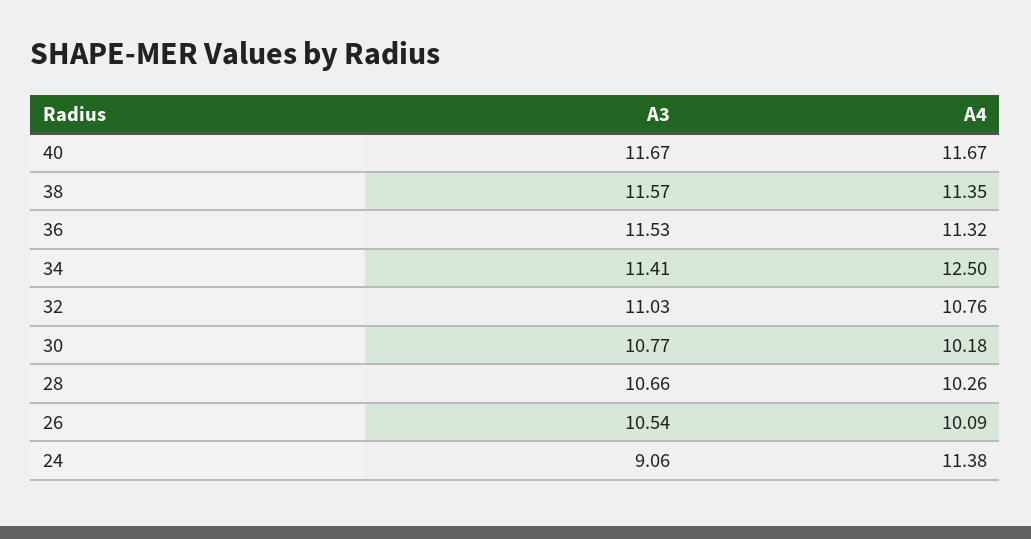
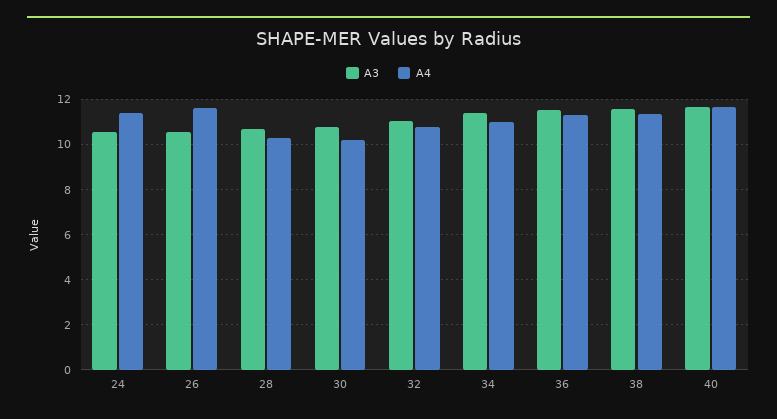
  {
    "A3": {
      "40": 11.67,
      "38": 11.57,
      "36": 11.53,
      "34": 11.41,
      "32": 11.03,
      "30": 10.77,
      "28": 10.66,
      "26": 10.54,
-     "24": 9.06
+     "24": 10.5
    },
    "A4": {
      "40": 11.67,
      "38": 11.35,
      "36": 11.32,
-     "34": 12.5,
+     "34": 11,
      "32": 10.76,
      "30": 10.18,
      "28": 10.26,
-     "26": 10.09,
+     "26": 11.5,
      "24": 11.38
    }
  }

